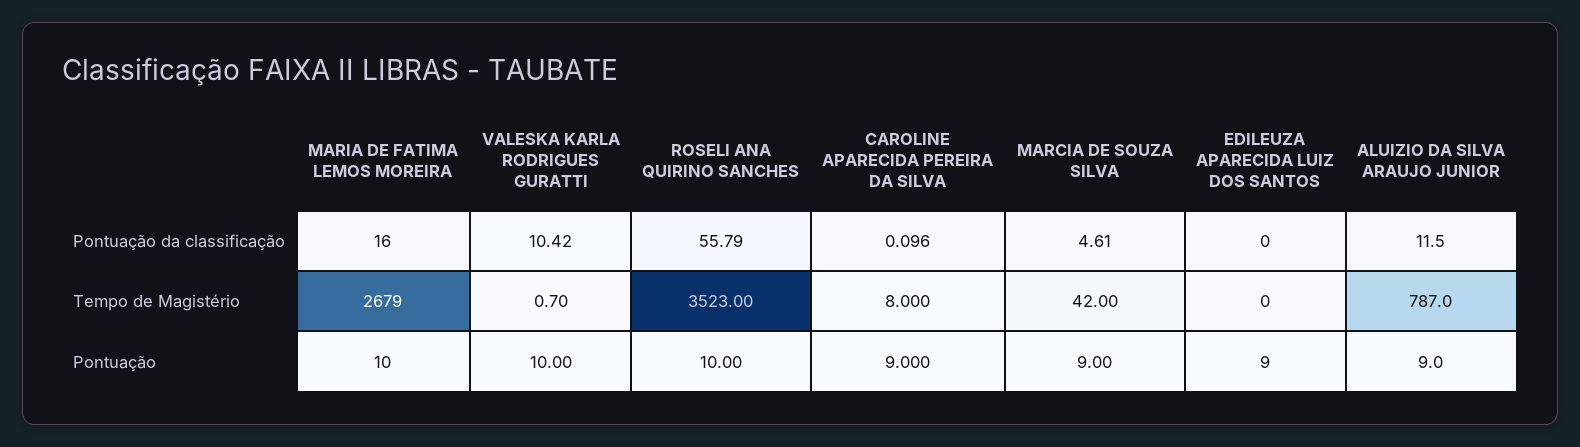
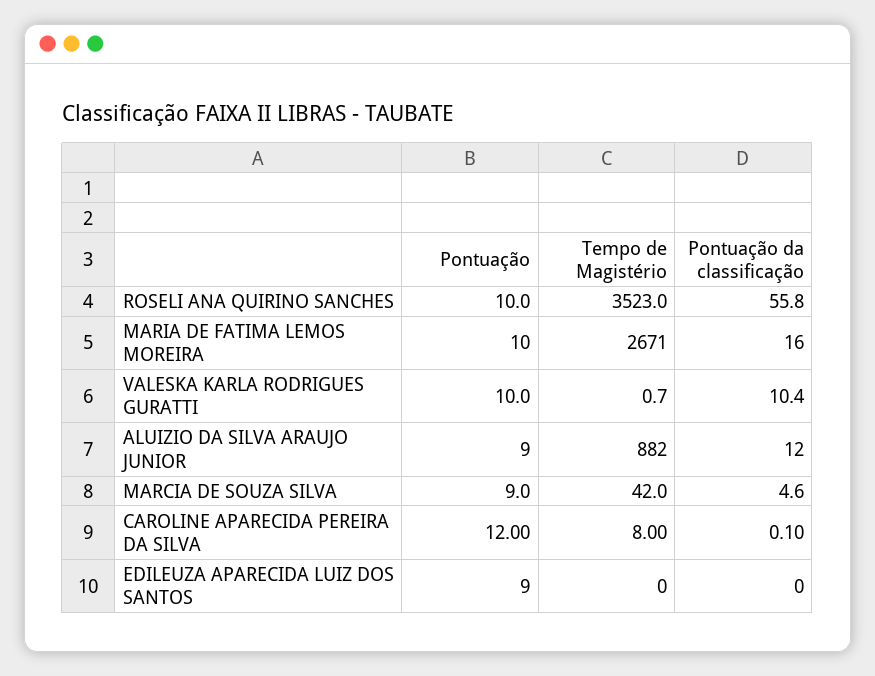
  {
    "MARIA DE FATIMA LEMOS MOREIRA": {
      "Pontuação da classificação": 16,
-     "Tempo de Magistério": 2679,
+     "Tempo de Magistério": 2671,
      "Pontuação": 10
    },
    "VALESKA KARLA RODRIGUES GURATTI": {
      "Pontuação da classificação": 10.42,
      "Tempo de Magistério": 0.7,
      "Pontuação": 10
    },
    "ROSELI ANA QUIRINO SANCHES": {
      "Pontuação da classificação": 55.79,
      "Tempo de Magistério": 3523,
      "Pontuação": 10
    },
    "CAROLINE APARECIDA PEREIRA DA SILVA": {
      "Pontuação da classificação": 0.096,
      "Tempo de Magistério": 8,
-     "Pontuação": 9
+     "Pontuação": 12
    },
    "MARCIA DE SOUZA SILVA": {
      "Pontuação da classificação": 4.61,
      "Tempo de Magistério": 42,
      "Pontuação": 9
    },
    "EDILEUZA APARECIDA LUIZ DOS SANTOS": {
      "Pontuação da classificação": 0,
      "Tempo de Magistério": 0,
      "Pontuação": 9
    },
    "ALUIZIO DA SILVA ARAUJO JUNIOR": {
      "Pontuação da classificação": 11.5,
-     "Tempo de Magistério": 787,
+     "Tempo de Magistério": 882,
      "Pontuação": 9
    }
  }

